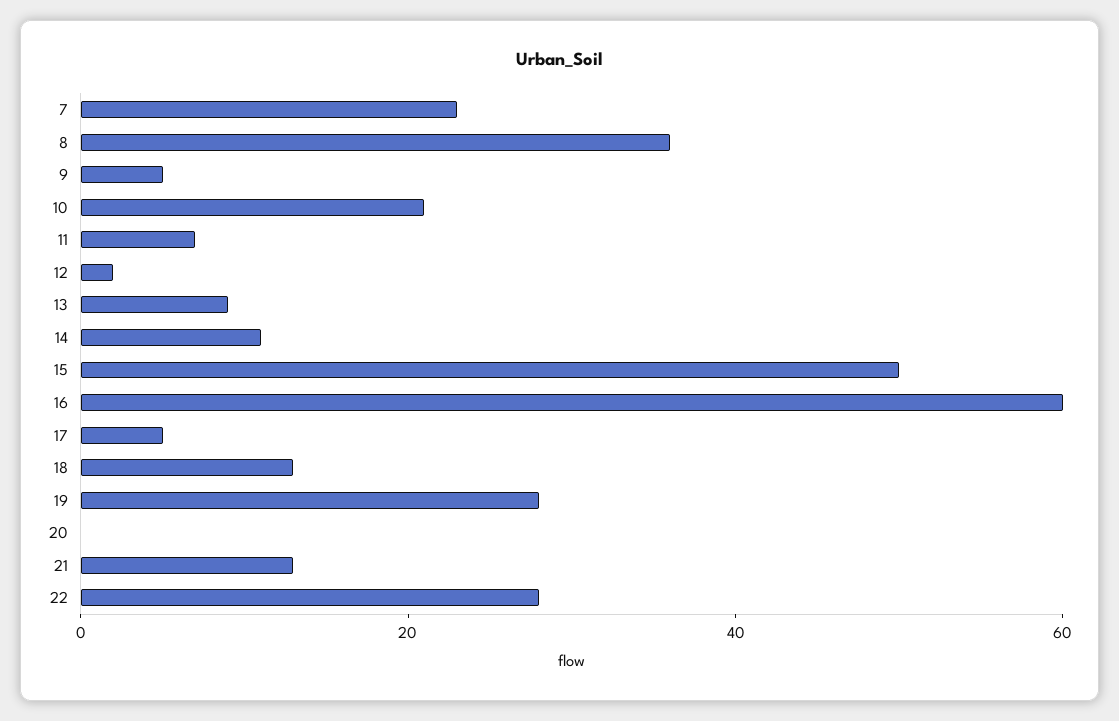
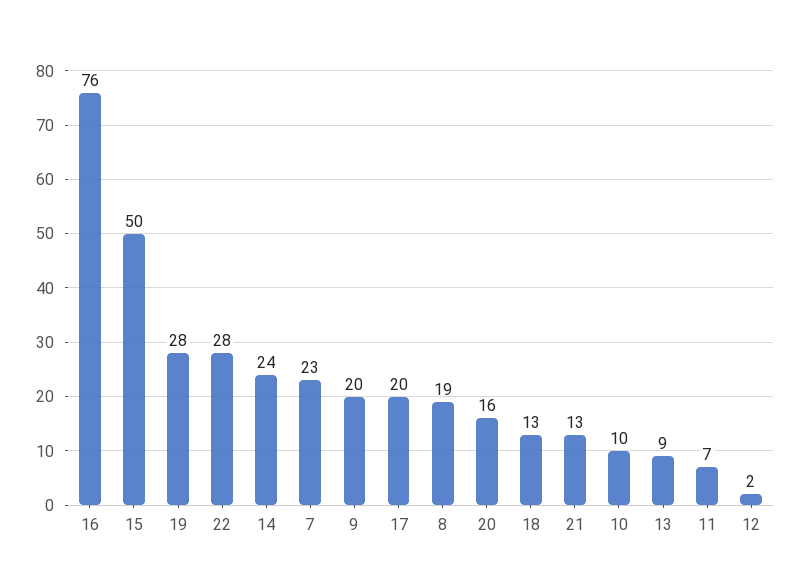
  {
    "7": 23,
-   "8": 35,
+   "8": 19,
-   "9": 5,
+   "9": 20,
-   "10": 20,
+   "10": 10,
    "11": 7,
    "12": 2,
    "13": 9,
-   "14": 10,
+   "14": 24,
    "15": 50,
-   "16": 60,
+   "16": 76,
-   "17": 5,
+   "17": 20,
    "18": 13,
    "19": 28,
-   "20": 0,
+   "20": 16,
    "21": 13,
    "22": 28
  }

